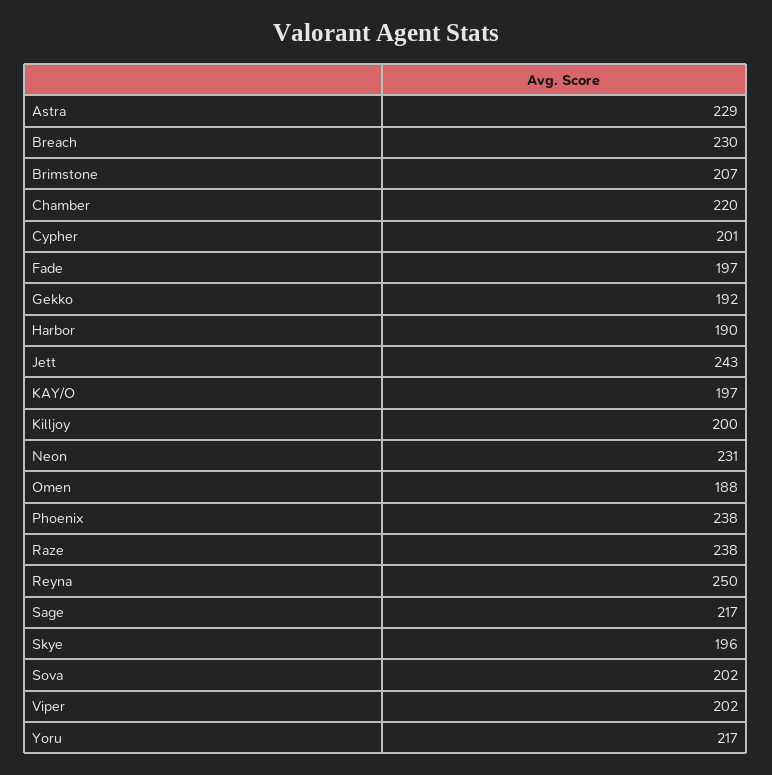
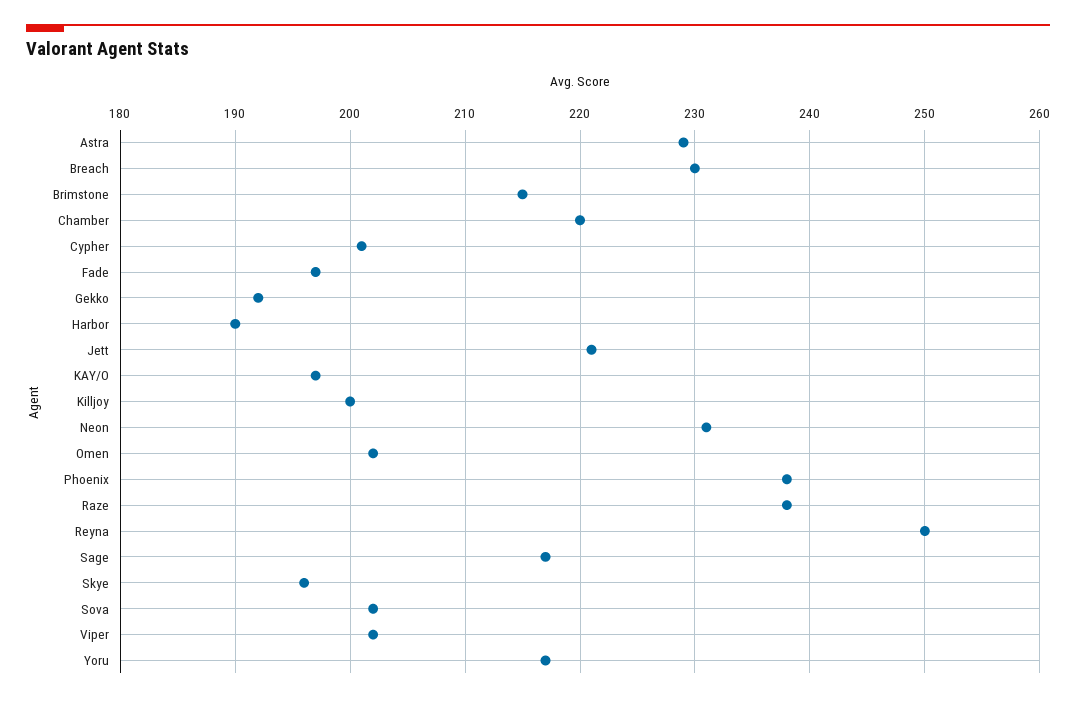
  {
    "Astra": 229,
    "Breach": 230,
-   "Brimstone": 207,
+   "Brimstone": 215,
    "Chamber": 220,
    "Cypher": 201,
    "Fade": 197,
    "Gekko": 192,
    "Harbor": 190,
-   "Jett": 243,
+   "Jett": 221,
    "KAY/O": 197,
    "Killjoy": 200,
    "Neon": 231,
-   "Omen": 188,
+   "Omen": 202,
    "Phoenix": 238,
    "Raze": 238,
    "Reyna": 250,
    "Sage": 217,
    "Skye": 196,
    "Sova": 202,
    "Viper": 202,
    "Yoru": 217
  }

